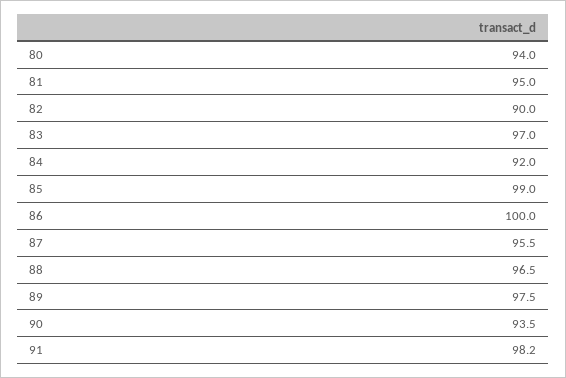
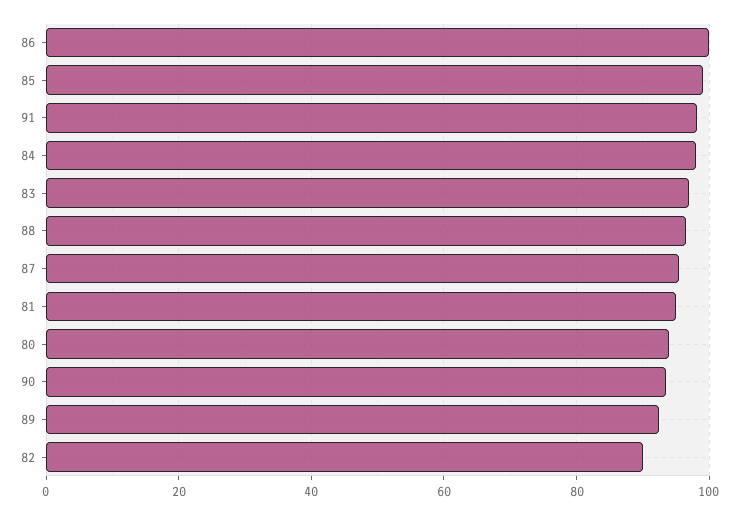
  {
    "80": 94,
    "81": 95,
    "82": 90,
    "83": 97,
-   "84": 92,
+   "84": 98,
    "85": 99,
    "86": 100,
    "87": 95.5,
    "88": 96.5,
-   "89": 97.5,
+   "89": 92,
    "90": 93.5,
    "91": 98.2
  }

